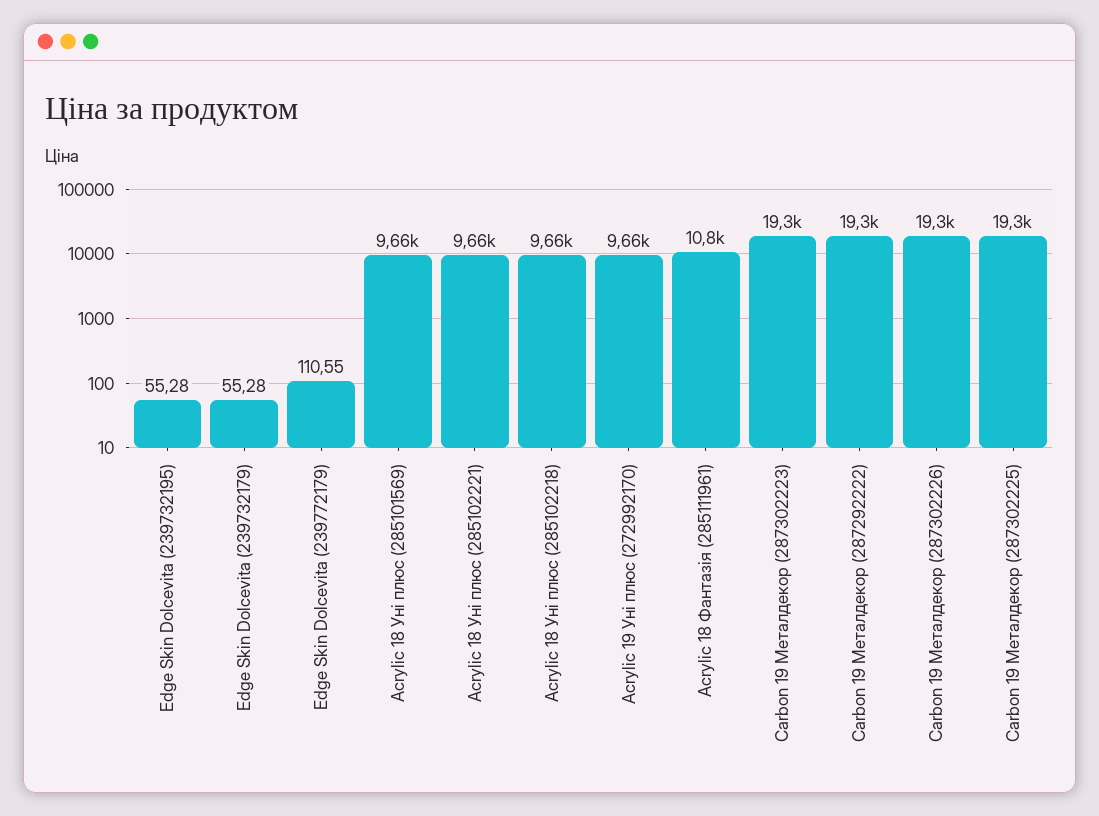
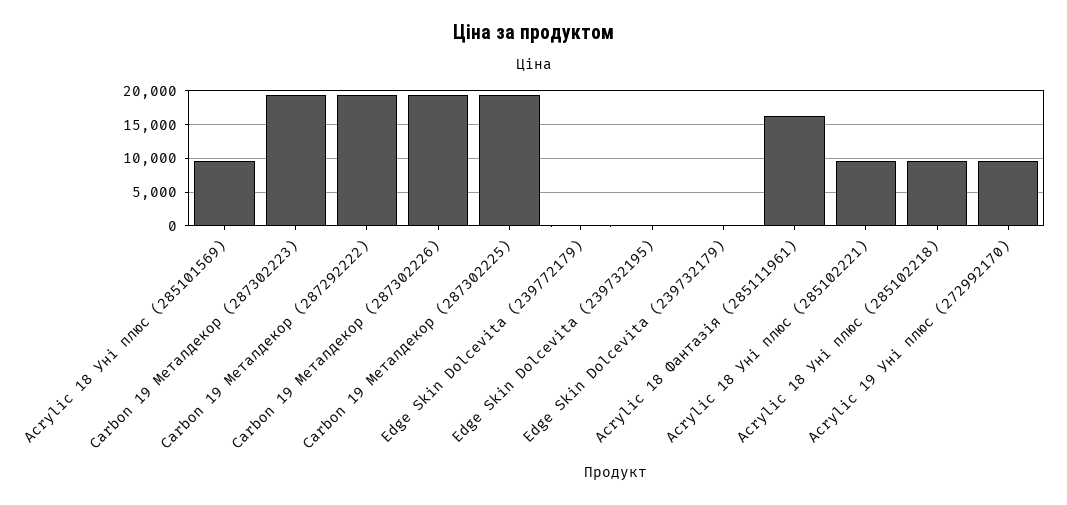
  {
    "Edge Skin Dolcevita (239732195)": 55.28,
    "Edge Skin Dolcevita (239732179)": 55.28,
    "Edge Skin Dolcevita (239772179)": 110.55,
    "Acrylic 18 Уні плюс (285101569)": 9660,
    "Acrylic 18 Уні плюс (285102221)": 9660,
    "Acrylic 18 Уні плюс (285102218)": 9660,
    "Acrylic 19 Уні плюс (272992170)": 9660,
-   "Acrylic 18 Фантазія (285111961)": 10800,
+   "Acrylic 18 Фантазія (285111961)": 16000,
    "Carbon 19 Металдекор (287302223)": 19300,
    "Carbon 19 Металдекор (287292222)": 19300,
    "Carbon 19 Металдекор (287302226)": 19300,
    "Carbon 19 Металдекор (287302225)": 19300
  }

